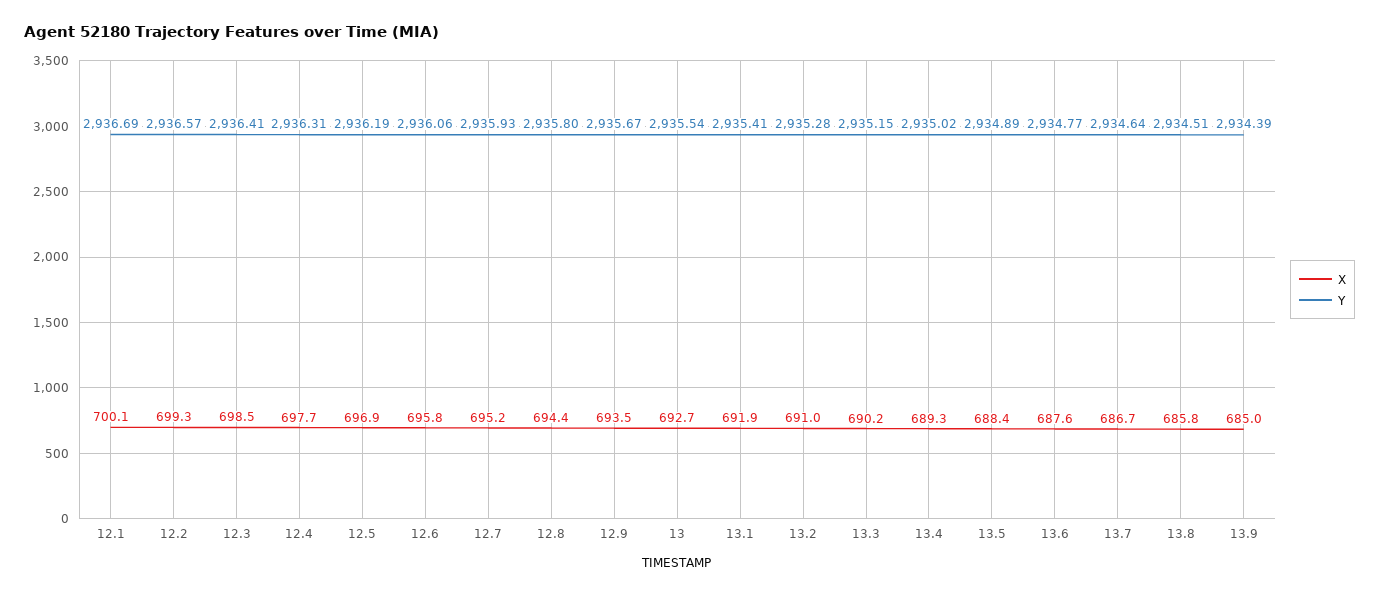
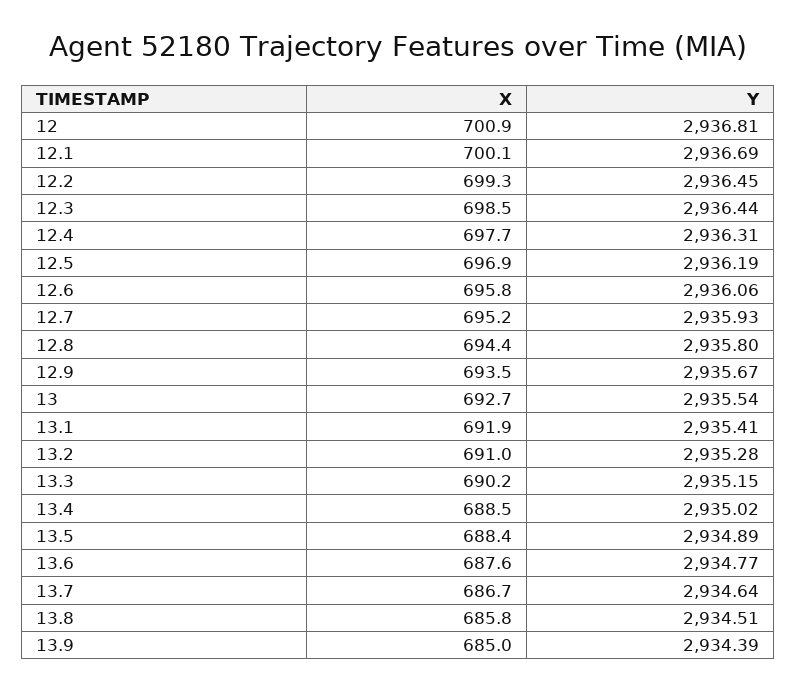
  {
    "X": {
      "12.1": 700.1,
      "12.2": 699.3,
      "12.3": 698.5,
      "12.4": 697.7,
      "12.5": 696.9,
      "12.6": 695.8,
      "12.7": 695.2,
      "12.8": 694.4,
      "12.9": 693.5,
      "13": 692.7,
      "13.1": 691.9,
      "13.2": 691,
      "13.3": 690.2,
-     "13.4": 689.3,
+     "13.4": 688.5,
      "13.5": 688.4,
      "13.6": 687.6,
      "13.7": 686.7,
      "13.8": 685.8,
-     "13.9": 685
+     "13.9": 685,
+     "12": 700.9
    },
    "Y": {
      "12.1": 2936.69,
-     "12.2": 2936.57,
+     "12.2": 2936.45,
-     "12.3": 2936.41,
+     "12.3": 2936.44,
      "12.4": 2936.31,
      "12.5": 2936.19,
      "12.6": 2936.06,
      "12.7": 2935.93,
      "12.8": 2935.8,
      "12.9": 2935.67,
      "13": 2935.54,
      "13.1": 2935.41,
      "13.2": 2935.28,
      "13.3": 2935.15,
      "13.4": 2935.02,
      "13.5": 2934.89,
      "13.6": 2934.77,
      "13.7": 2934.64,
      "13.8": 2934.51,
-     "13.9": 2934.39
+     "13.9": 2934.39,
+     "12": 2936.81
    }
  }

